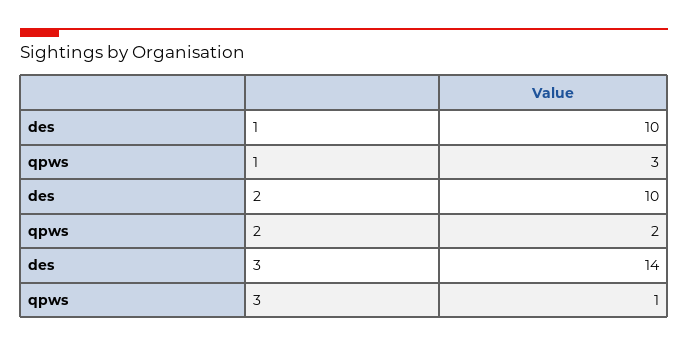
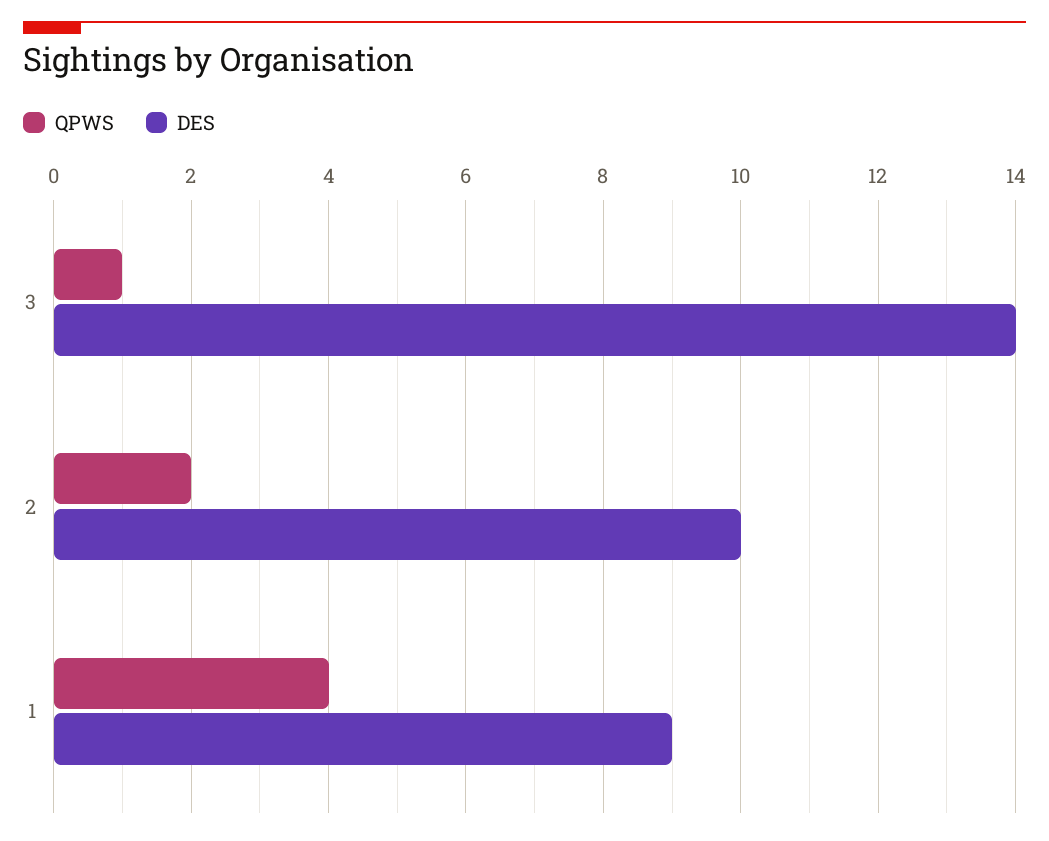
  {
    "des": {
-     "1": 10,
+     "1": 9,
      "2": 10,
      "3": 14
    },
    "qpws": {
-     "1": 3,
+     "1": 4,
      "2": 2,
      "3": 1
    }
  }

